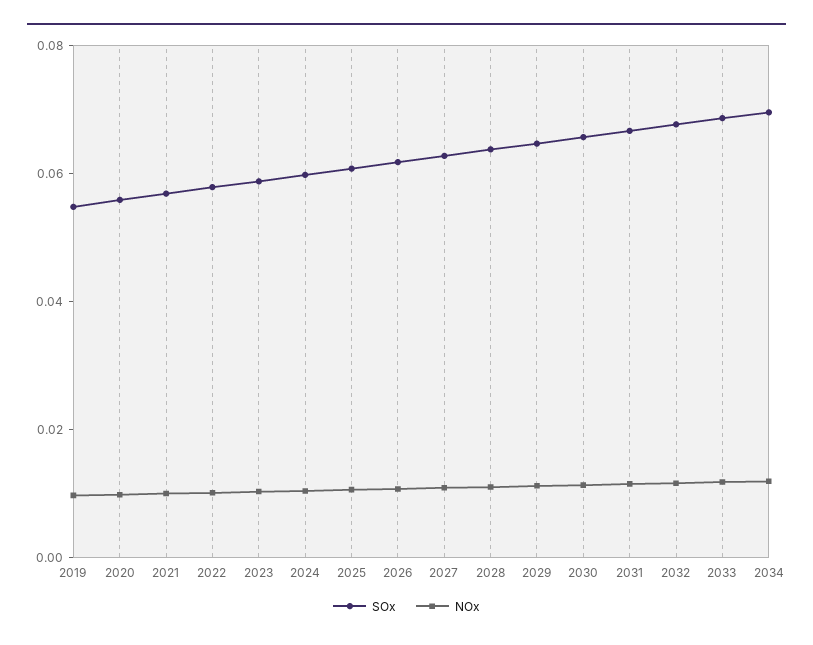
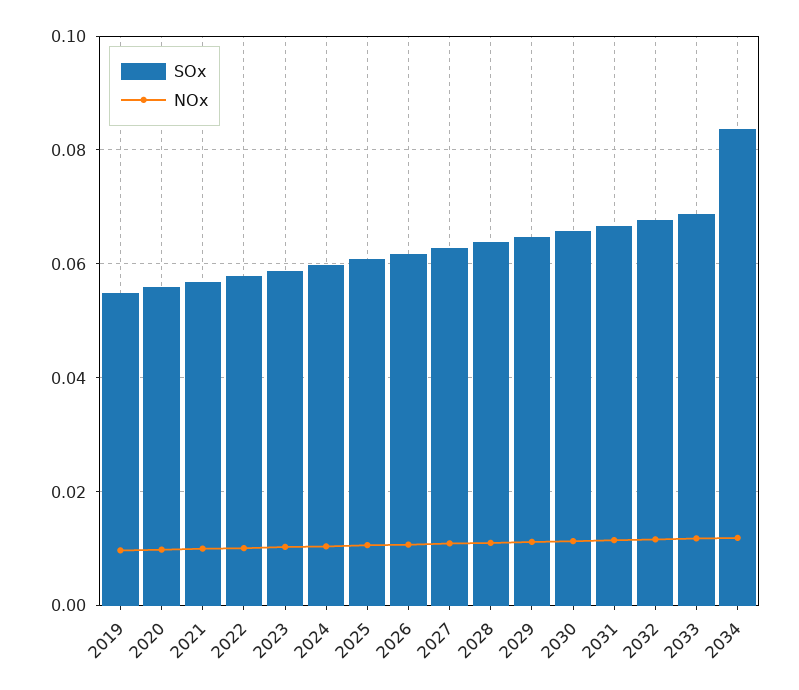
  {
    "SOx": {
      "2019": 0.054,
      "2020": 0.056,
      "2021": 0.056,
      "2022": 0.058,
      "2023": 0.058,
      "2024": 0.06,
      "2025": 0.06,
      "2026": 0.062,
      "2027": 0.062,
      "2028": 0.064,
      "2029": 0.064,
      "2030": 0.066,
      "2031": 0.066,
      "2032": 0.068,
      "2033": 0.068,
-     "2034": 0.07
+     "2034": 0.084
    },
    "NOx": {
      "2019": 0.01,
      "2020": 0.01,
      "2021": 0.01,
      "2022": 0.01,
      "2023": 0.01,
      "2024": 0.01,
      "2025": 0.01,
      "2026": 0.01,
      "2027": 0.01,
      "2028": 0.012,
      "2029": 0.012,
      "2030": 0.012,
      "2031": 0.012,
      "2032": 0.012,
      "2033": 0.012,
      "2034": 0.012
    }
  }

